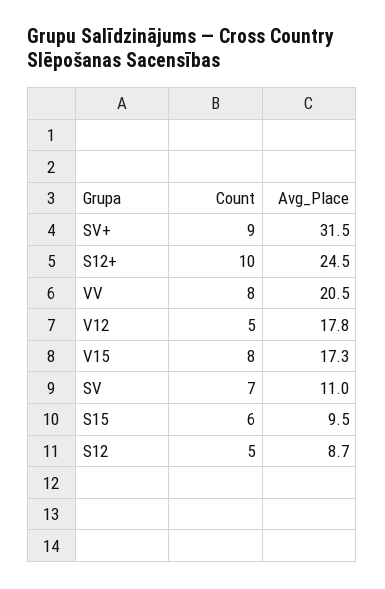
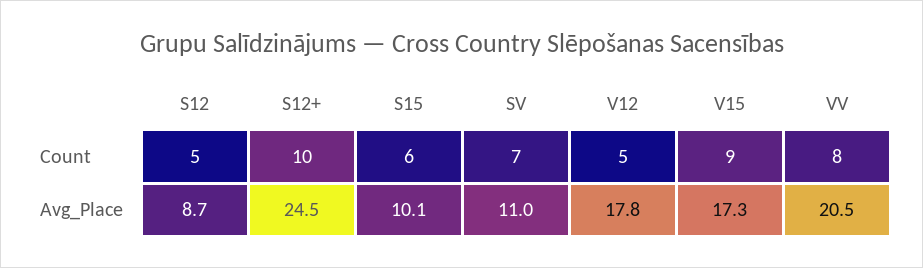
  {
    "Count": {
-     "SV+": 9,
      "S12+": 10,
      "VV": 8,
      "V12": 5,
-     "V15": 8,
+     "V15": 9,
      "SV": 7,
      "S15": 6,
      "S12": 5
    },
    "Avg_Place": {
-     "SV+": 31.5,
      "S12+": 24.5,
      "VV": 20.5,
      "V12": 17.8,
      "V15": 17.3,
      "SV": 11,
-     "S15": 9.5,
+     "S15": 10.1,
      "S12": 8.7
    }
  }

